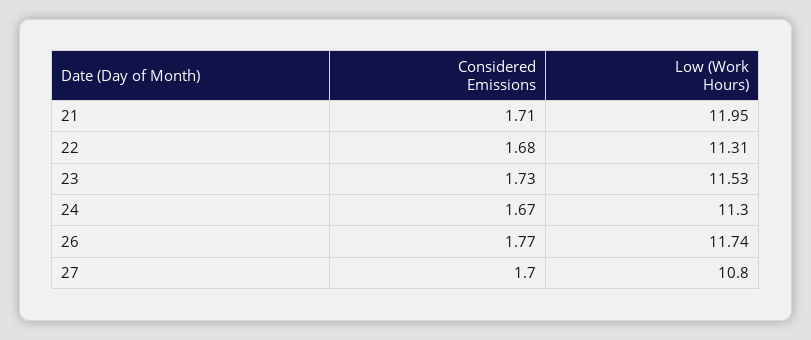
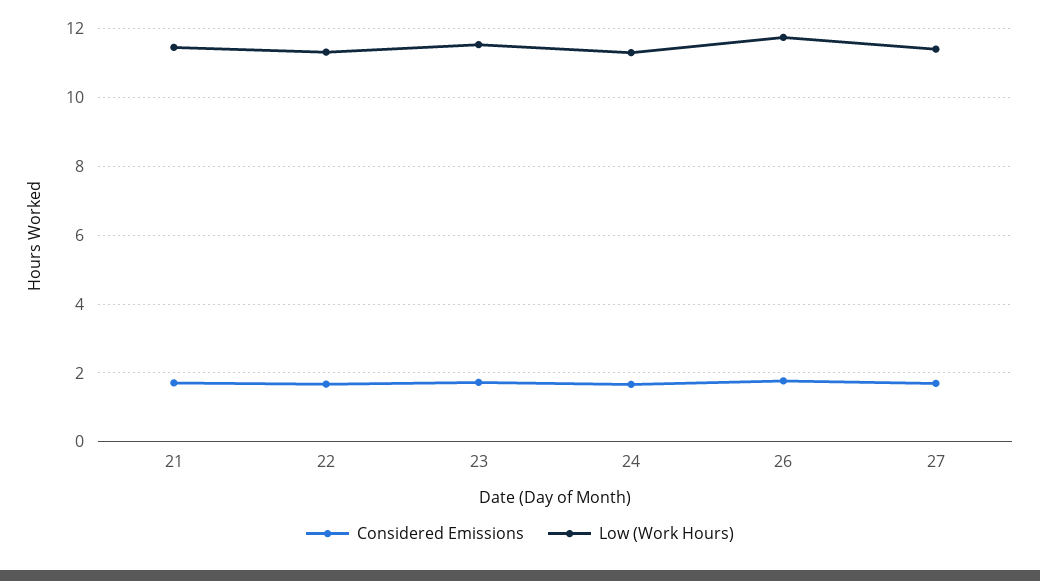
  {
    "Considered Emissions": {
      "21": 1.71,
      "22": 1.68,
      "23": 1.73,
      "24": 1.67,
      "26": 1.77,
      "27": 1.7
    },
    "Low (Work Hours)": {
-     "21": 11.95,
+     "21": 11.4,
      "22": 11.31,
      "23": 11.53,
      "24": 11.3,
      "26": 11.74,
-     "27": 10.8
+     "27": 11.4
    }
  }

